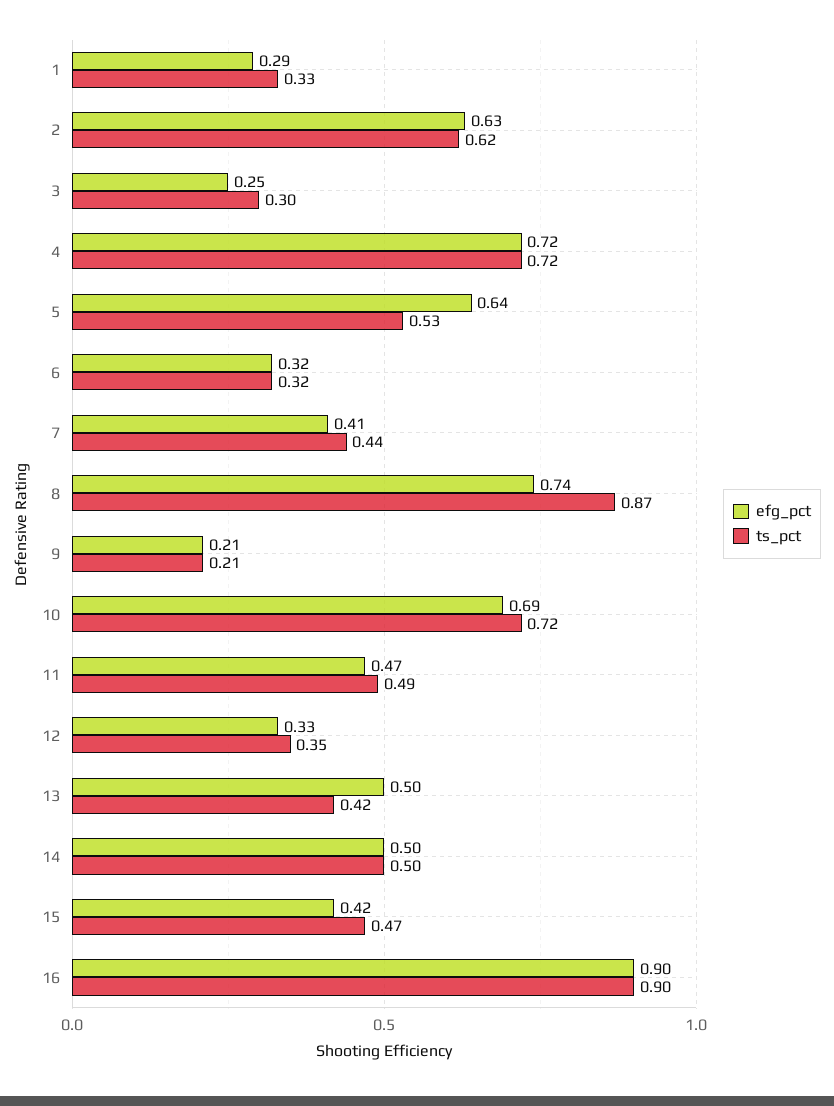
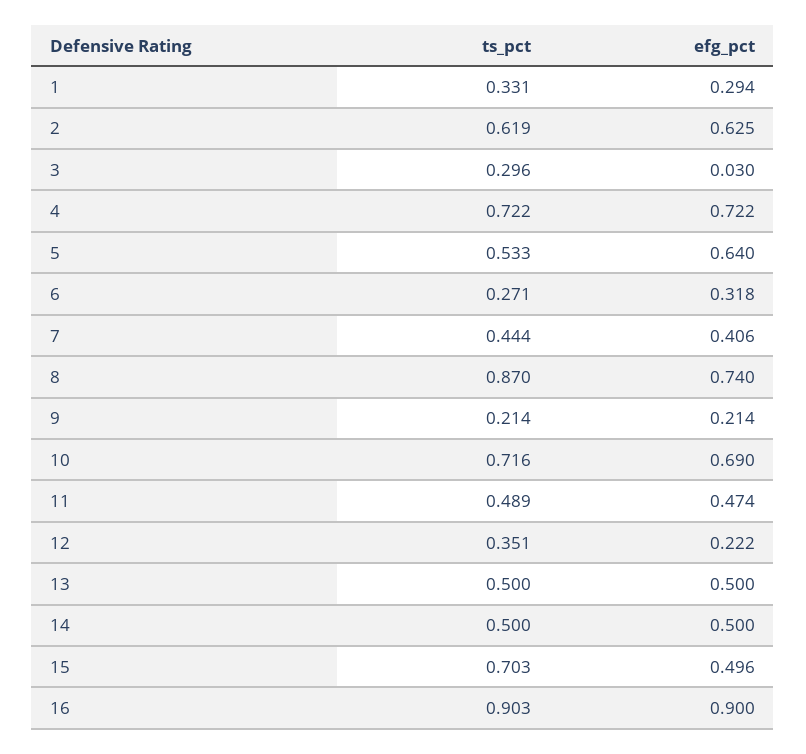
  {
    "efg_pct": {
      "1": 0.294,
      "2": 0.625,
-     "3": 0.25,
+     "3": 0.03,
      "4": 0.722,
      "5": 0.64,
      "6": 0.318,
      "7": 0.406,
      "8": 0.74,
      "9": 0.214,
      "10": 0.69,
      "11": 0.474,
-     "12": 0.33,
+     "12": 0.222,
      "13": 0.5,
      "14": 0.5,
-     "15": 0.42,
+     "15": 0.496,
      "16": 0.9
    },
    "ts_pct": {
      "1": 0.331,
      "2": 0.619,
      "3": 0.296,
      "4": 0.722,
      "5": 0.533,
-     "6": 0.32,
+     "6": 0.271,
      "7": 0.444,
      "8": 0.87,
      "9": 0.214,
      "10": 0.716,
      "11": 0.489,
      "12": 0.351,
-     "13": 0.42,
+     "13": 0.5,
      "14": 0.5,
-     "15": 0.47,
+     "15": 0.703,
      "16": 0.903
    }
  }

